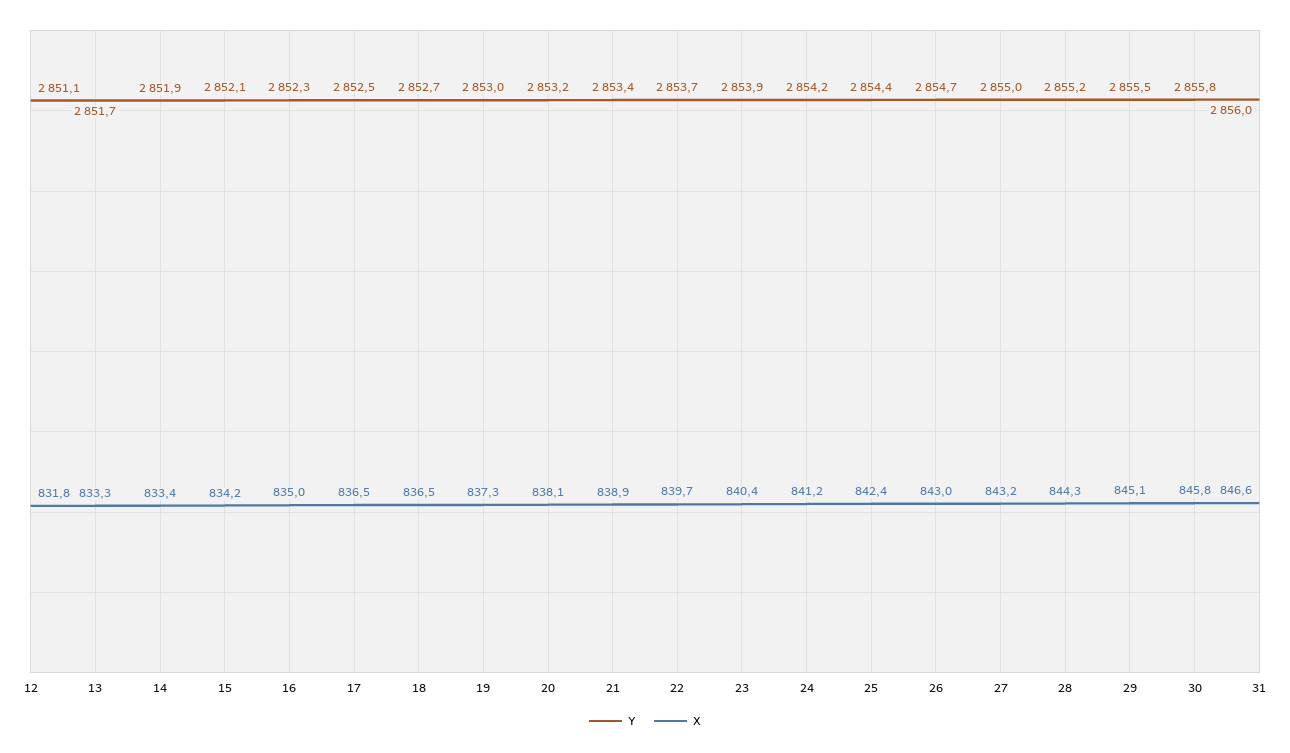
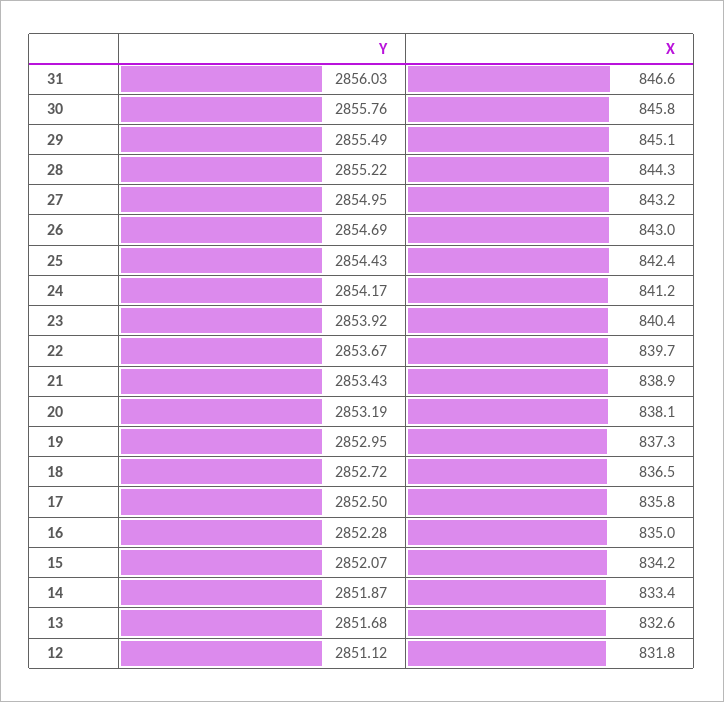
  {
    "Y": {
      "12": 2851.12,
      "13": 2851.68,
      "14": 2851.87,
      "15": 2852.07,
      "16": 2852.28,
      "17": 2852.5,
      "18": 2852.72,
      "19": 2852.95,
      "20": 2853.19,
      "21": 2853.43,
      "22": 2853.67,
      "23": 2853.92,
      "24": 2854.17,
      "25": 2854.43,
      "26": 2854.69,
      "27": 2854.95,
      "28": 2855.22,
      "29": 2855.49,
      "30": 2855.76,
      "31": 2856.03
    },
    "X": {
      "12": 831.8,
-     "13": 833.3,
+     "13": 832.6,
      "14": 833.4,
      "15": 834.2,
      "16": 835,
-     "17": 836.5,
+     "17": 835.8,
      "18": 836.5,
      "19": 837.3,
      "20": 838.1,
      "21": 838.9,
      "22": 839.7,
      "23": 840.4,
      "24": 841.2,
      "25": 842.4,
      "26": 843,
      "27": 843.2,
      "28": 844.3,
      "29": 845.1,
      "30": 845.8,
      "31": 846.6
    }
  }

